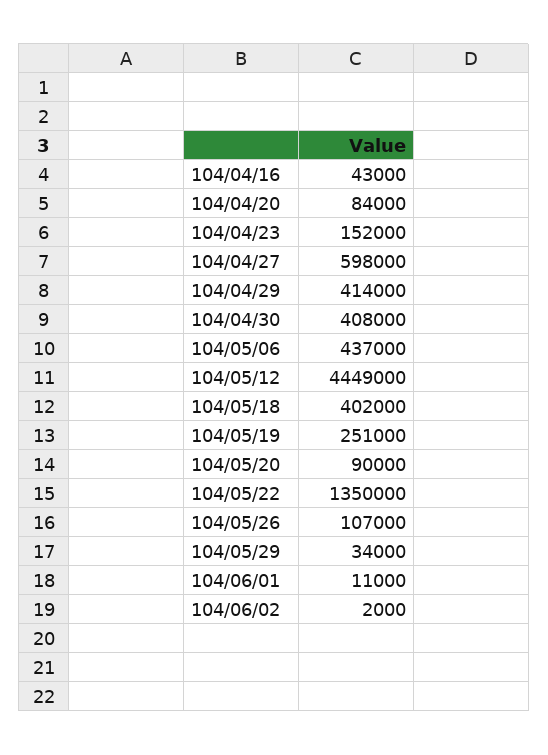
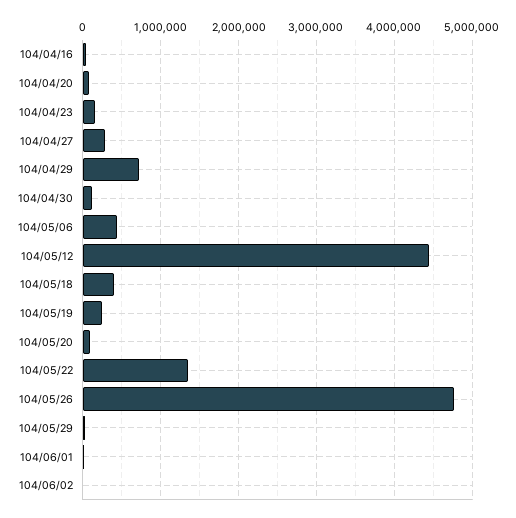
  {
    "104/04/16": 43000,
    "104/04/20": 84000,
    "104/04/23": 152000,
-   "104/04/27": 598000,
+   "104/04/27": 300000,
-   "104/04/29": 414000,
+   "104/04/29": 700000,
-   "104/04/30": 408000,
+   "104/04/30": 100000,
    "104/05/06": 437000,
    "104/05/12": 4449000,
    "104/05/18": 402000,
    "104/05/19": 251000,
    "104/05/20": 90000,
    "104/05/22": 1350000,
-   "104/05/26": 107000,
+   "104/05/26": 4800000,
    "104/05/29": 34000,
    "104/06/01": 11000,
    "104/06/02": 2000
  }

